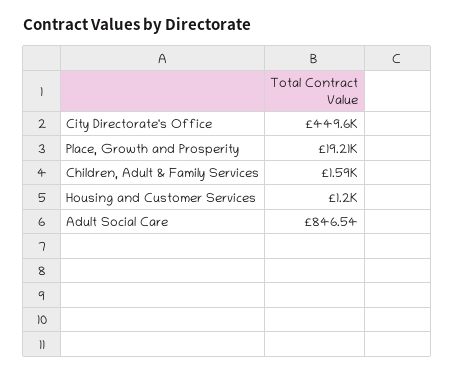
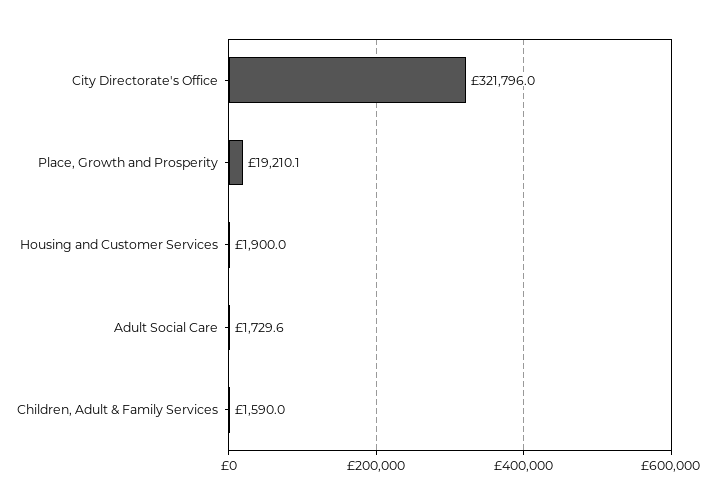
  {
-   "City Directorate's Office": 449600,
+   "City Directorate's Office": 321796,
    "Place, Growth and Prosperity": 19210.1,
    "Children, Adult & Family Services": 1590,
-   "Housing and Customer Services": 1200,
+   "Housing and Customer Services": 1900,
-   "Adult Social Care": 846.54
+   "Adult Social Care": 1729.6
  }

